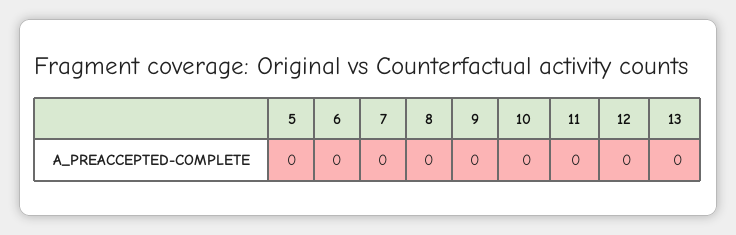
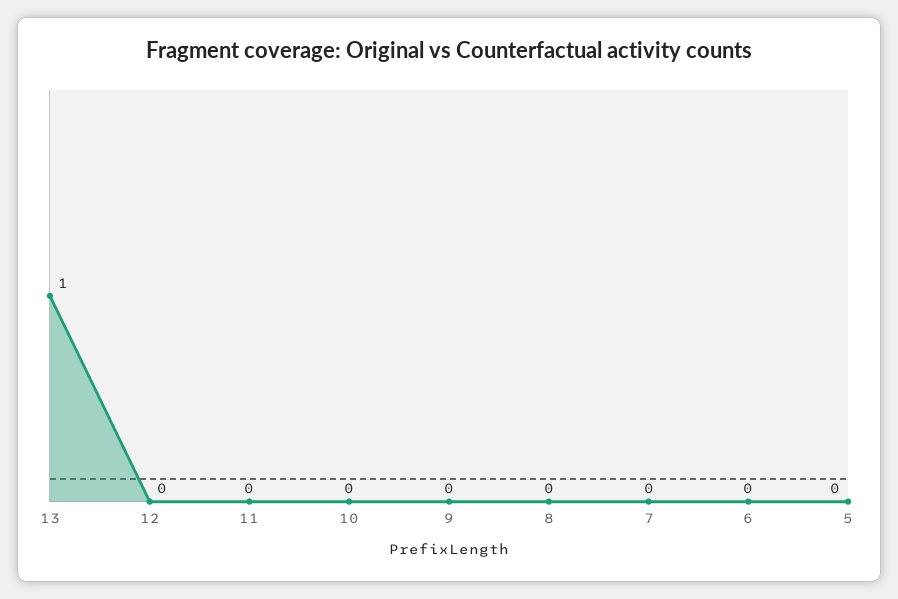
  {
    "5": 0,
    "6": 0,
    "7": 0,
    "8": 0,
    "9": 0,
    "10": 0,
    "11": 0,
    "12": 0,
-   "13": 0
+   "13": 1
  }

